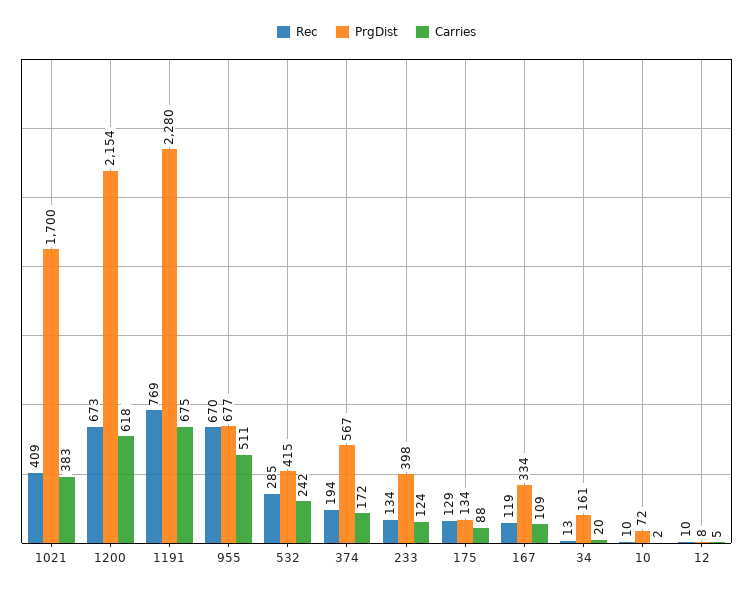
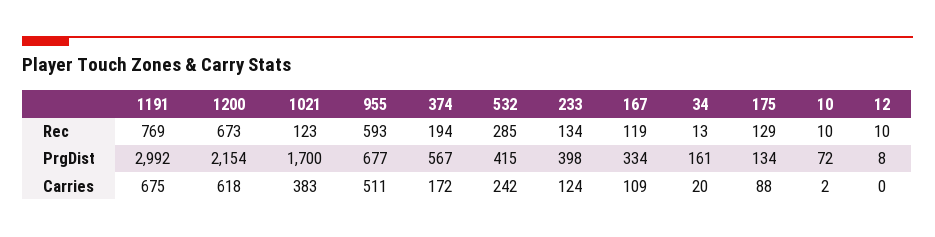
  {
    "Rec": {
-     "1021": 409,
+     "1021": 123,
      "1200": 673,
      "1191": 769,
-     "955": 670,
+     "955": 593,
      "532": 285,
      "374": 194,
      "233": 134,
      "175": 129,
      "167": 119,
      "34": 13,
      "10": 10,
      "12": 10
    },
    "PrgDist": {
      "1021": 1700,
      "1200": 2154,
-     "1191": 2280,
+     "1191": 2992,
      "955": 677,
      "532": 415,
      "374": 567,
      "233": 398,
      "175": 134,
      "167": 334,
      "34": 161,
      "10": 72,
      "12": 8
    },
    "Carries": {
      "1021": 383,
      "1200": 618,
      "1191": 675,
      "955": 511,
      "532": 242,
      "374": 172,
      "233": 124,
      "175": 88,
      "167": 109,
      "34": 20,
      "10": 2,
-     "12": 5
+     "12": 0
    }
  }

